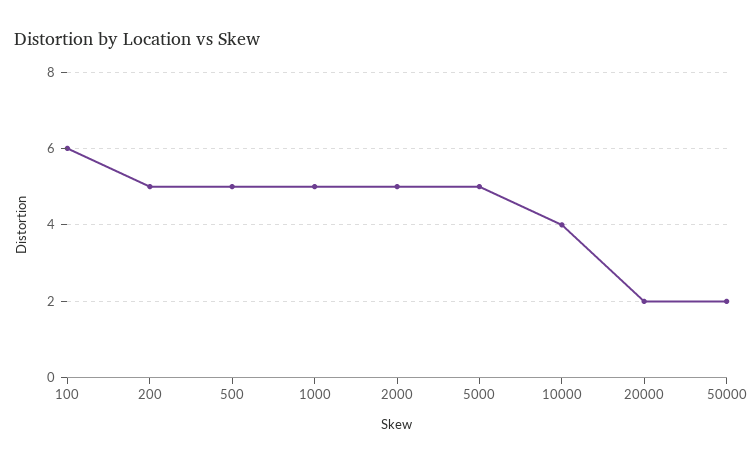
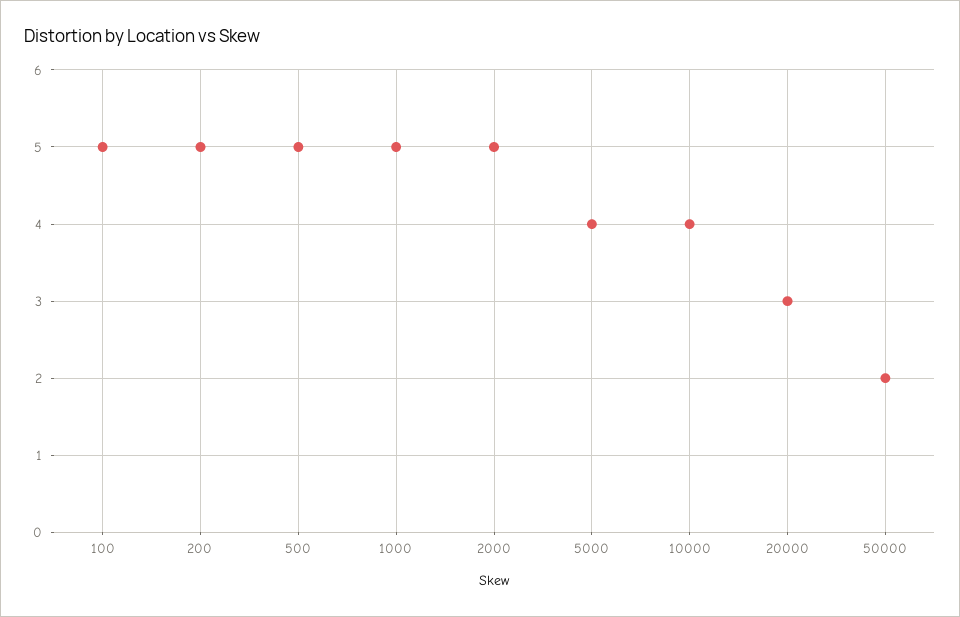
  {
-   "100": 6,
+   "100": 5,
    "200": 5,
    "500": 5,
    "1000": 5,
    "2000": 5,
-   "5000": 5,
+   "5000": 4,
    "10000": 4,
-   "20000": 2,
+   "20000": 3,
    "50000": 2
  }

